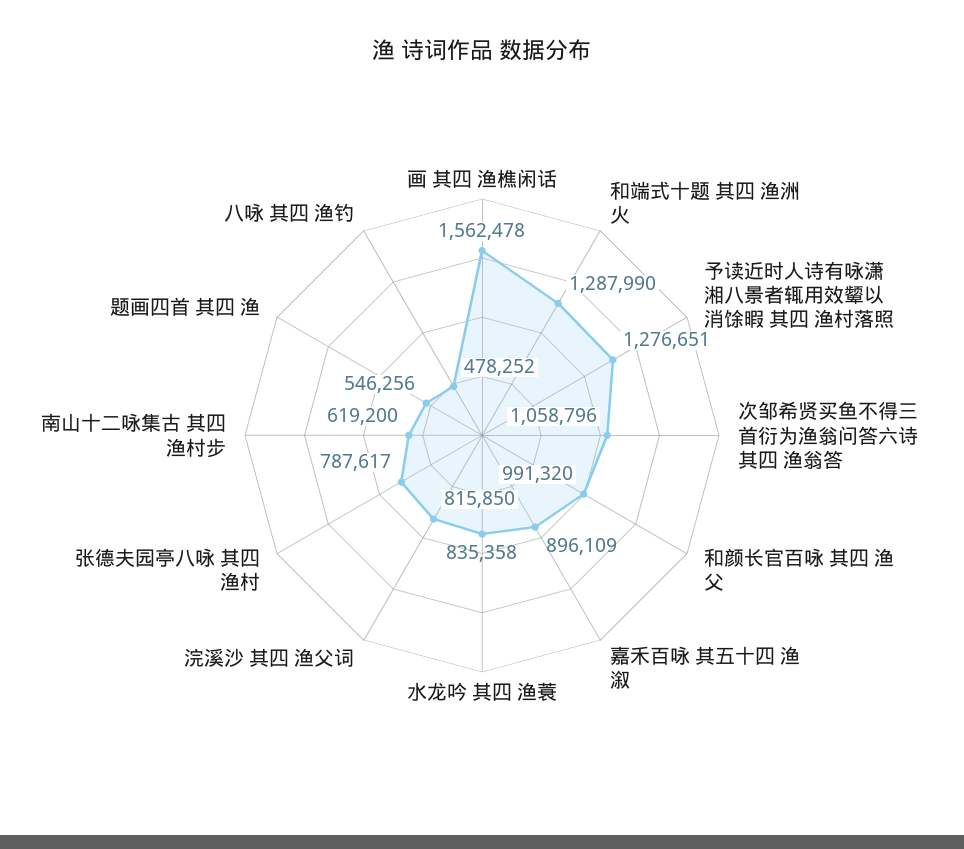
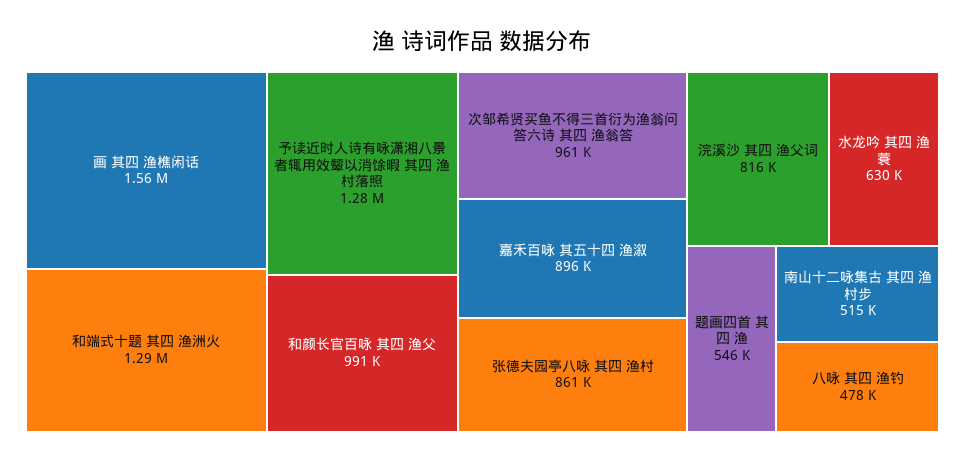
  {
    "画 其四 渔樵闲话": 1562478,
    "和端式十题 其四 渔洲火": 1287990,
    "予读近时人诗有咏潇湘八景者辄用效颦以消馀暇 其四 渔村落照": 1276651,
-   "次邹希贤买鱼不得三首衍为渔翁问答六诗 其四 渔翁答": 1058796,
+   "次邹希贤买鱼不得三首衍为渔翁问答六诗 其四 渔翁答": 961000,
    "和颜长官百咏 其四 渔父": 991320,
    "嘉禾百咏 其五十四 渔溆": 896109,
-   "水龙吟 其四 渔蓑": 835358,
+   "水龙吟 其四 渔蓑": 630000,
    "浣溪沙 其四 渔父词": 815850,
-   "张德夫园亭八咏 其四 渔村": 787617,
+   "张德夫园亭八咏 其四 渔村": 861000,
-   "南山十二咏集古 其四 渔村步": 619200,
+   "南山十二咏集古 其四 渔村步": 515000,
    "题画四首 其四 渔": 546256,
    "八咏 其四 渔钓": 478252
  }

